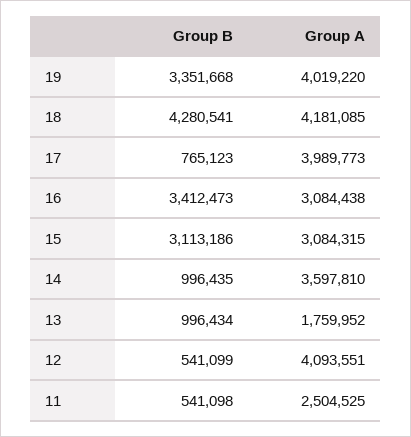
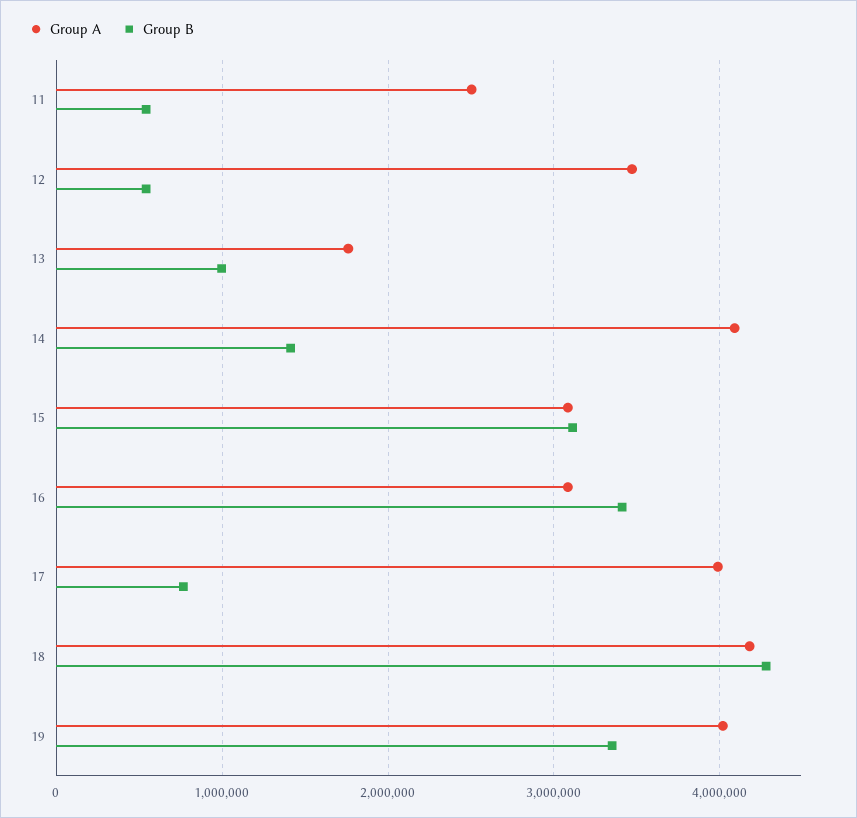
  {
    "Group B": {
      "19": 3351668,
      "18": 4280541,
      "17": 765123,
      "16": 3412473,
      "15": 3113186,
-     "14": 996435,
+     "14": 1400000,
      "13": 996434,
      "12": 541099,
      "11": 541098
    },
    "Group A": {
      "19": 4019220,
      "18": 4181085,
      "17": 3989773,
      "16": 3084438,
      "15": 3084315,
-     "14": 3597810,
+     "14": 4100000,
      "13": 1759952,
-     "12": 4093551,
+     "12": 3500000,
      "11": 2504525
    }
  }

